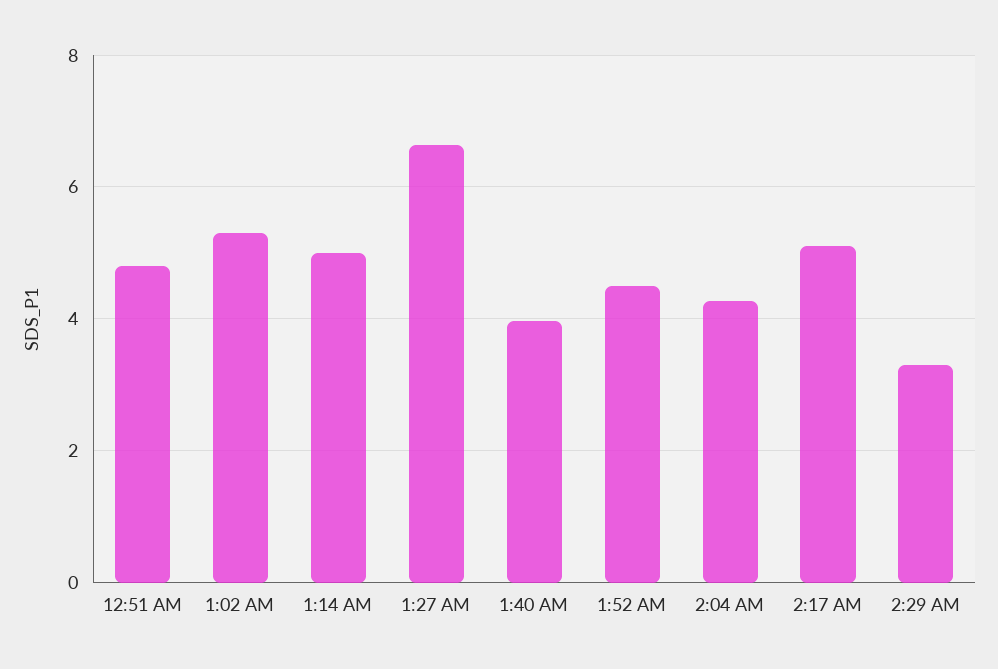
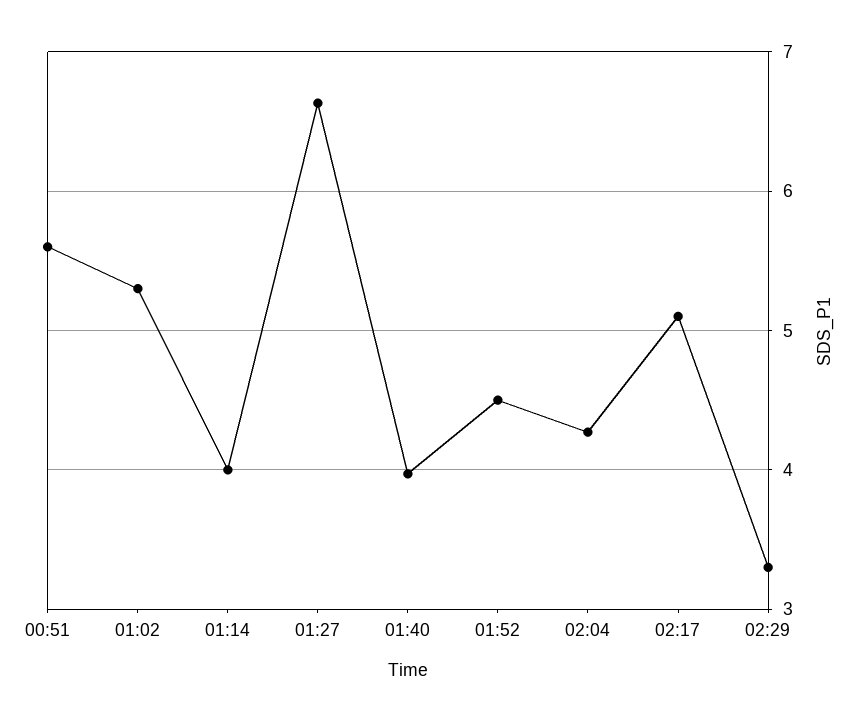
  {
-   "12:51 AM": 4.8,
+   "12:51 AM": 5.6,
    "1:02 AM": 5.3,
-   "1:14 AM": 5,
+   "1:14 AM": 4,
    "1:27 AM": 6.6,
    "1:40 AM": 4,
    "1:52 AM": 4.5,
    "2:04 AM": 4.3,
    "2:17 AM": 5.1,
    "2:29 AM": 3.3
  }

